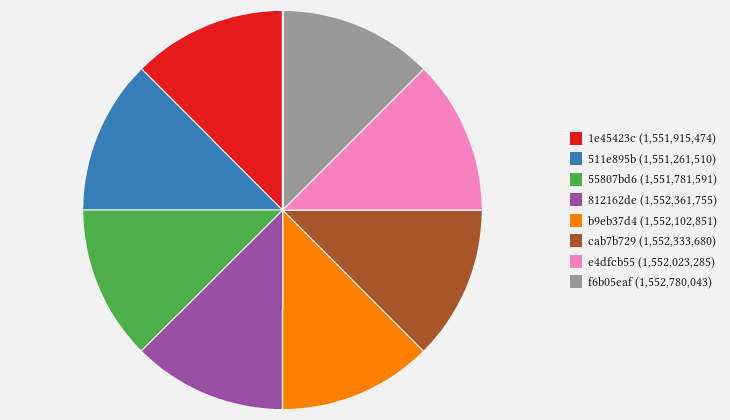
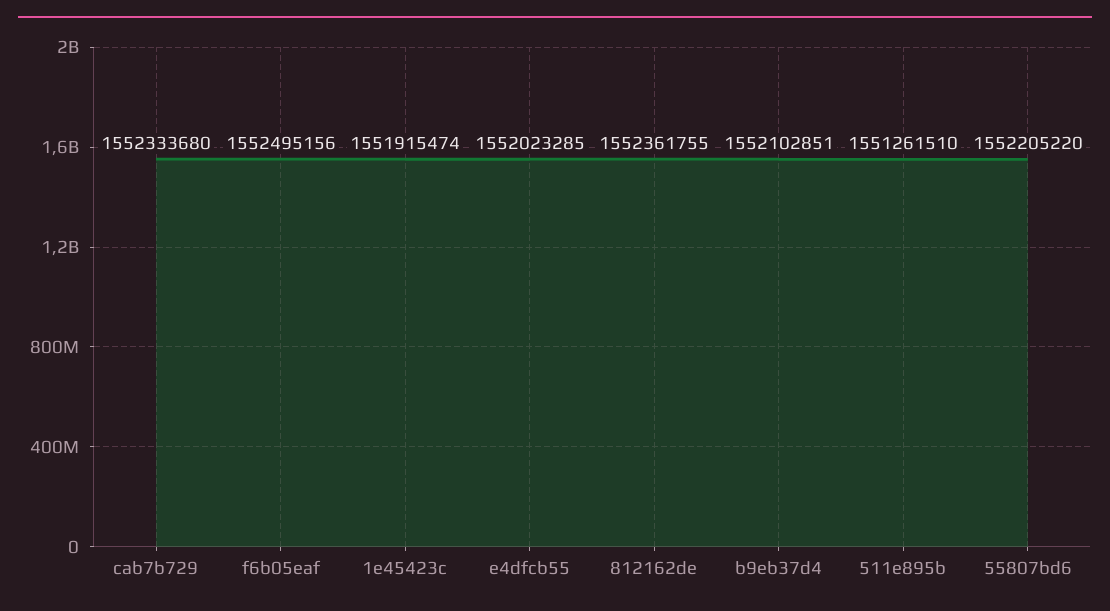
  {
    "1e45423c": 1551915474,
    "511e895b": 1551261510,
-   "55807bd6": 1551781591,
+   "55807bd6": 1552205220,
    "812162de": 1552361755,
    "b9eb37d4": 1552102851,
    "cab7b729": 1552333680,
    "e4dfcb55": 1552023285,
-   "f6b05eaf": 1552780043
+   "f6b05eaf": 1552495156
  }

